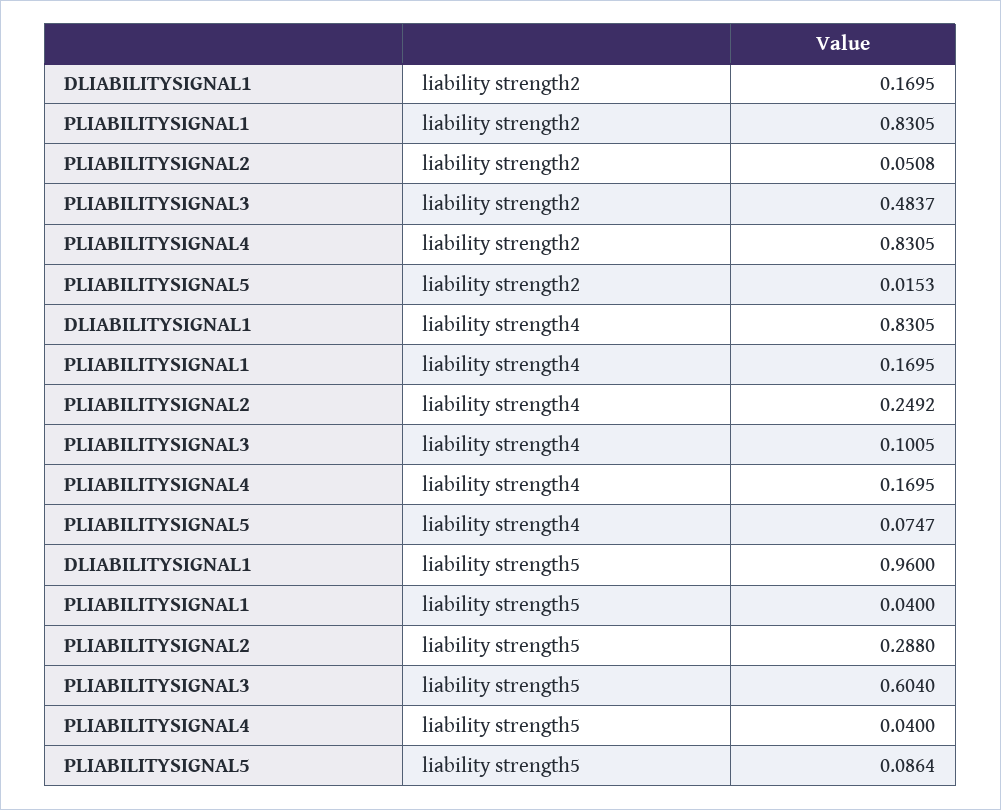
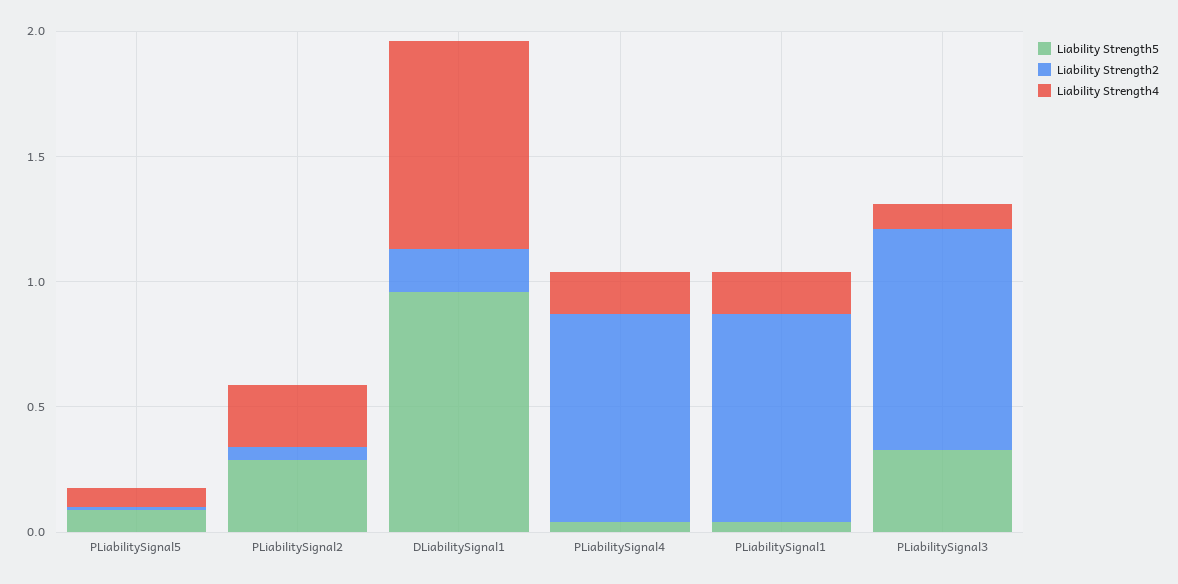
  {
    "liability strength2": {
      "DLIABILITYSIGNAL1": 0.1695,
      "PLIABILITYSIGNAL1": 0.8305,
      "PLIABILITYSIGNAL2": 0.0508,
-     "PLIABILITYSIGNAL3": 0.4837,
+     "PLIABILITYSIGNAL3": 0.9,
      "PLIABILITYSIGNAL4": 0.8305,
      "PLIABILITYSIGNAL5": 0.0153
    },
    "liability strength4": {
      "DLIABILITYSIGNAL1": 0.8305,
      "PLIABILITYSIGNAL1": 0.1695,
      "PLIABILITYSIGNAL2": 0.2492,
      "PLIABILITYSIGNAL3": 0.1005,
      "PLIABILITYSIGNAL4": 0.1695,
      "PLIABILITYSIGNAL5": 0.0747
    },
    "liability strength5": {
      "DLIABILITYSIGNAL1": 0.96,
      "PLIABILITYSIGNAL1": 0.04,
      "PLIABILITYSIGNAL2": 0.288,
-     "PLIABILITYSIGNAL3": 0.604,
+     "PLIABILITYSIGNAL3": 0.3,
      "PLIABILITYSIGNAL4": 0.04,
      "PLIABILITYSIGNAL5": 0.0864
    }
  }

